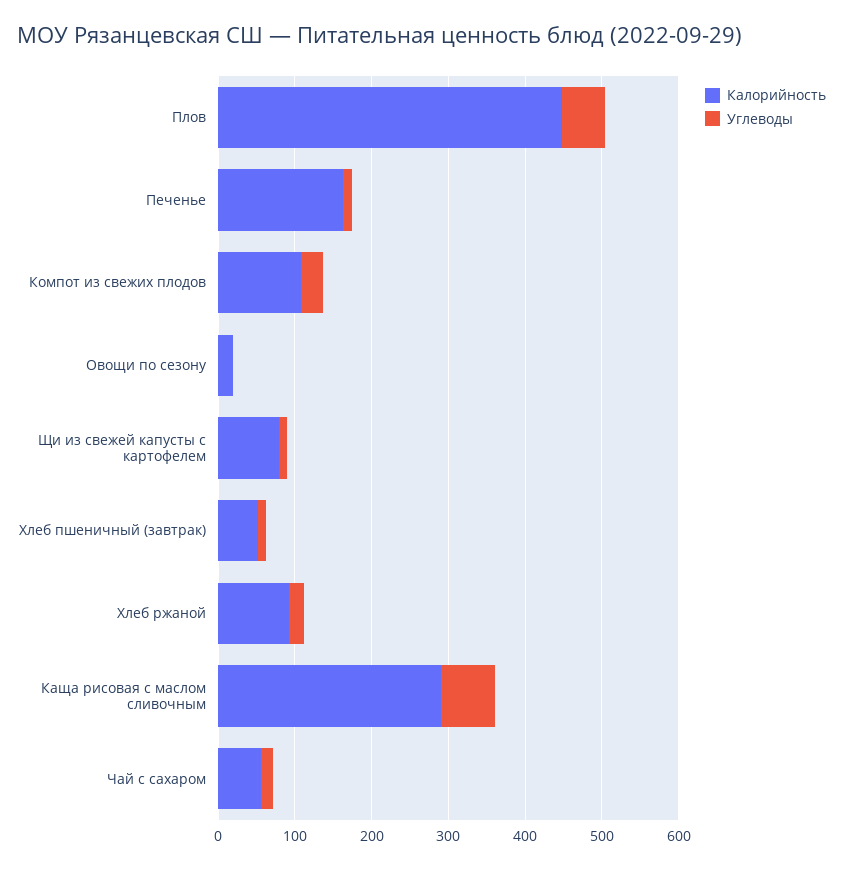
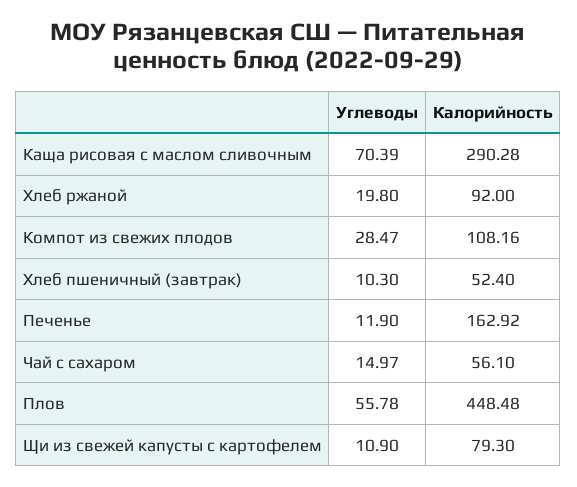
  {
    "Калорийность": {
      "Плов": 448.48,
      "Печенье": 162.92,
      "Компот из свежих плодов": 108.16,
-     "Овощи по сезону": 20,
      "Щи из свежей капусты с картофелем": 79.3,
      "Хлеб пшеничный (завтрак)": 52.4,
      "Хлеб ржаной": 92,
      "Каща рисовая с маслом сливочным": 290.28,
      "Чай с сахаром": 56.1
    },
    "Углеводы": {
      "Плов": 55.78,
      "Печенье": 11.9,
      "Компот из свежих плодов": 28.47,
-     "Овощи по сезону": 0,
      "Щи из свежей капусты с картофелем": 10.9,
      "Хлеб пшеничный (завтрак)": 10.3,
      "Хлеб ржаной": 19.8,
      "Каща рисовая с маслом сливочным": 70.39,
      "Чай с сахаром": 14.97
    }
  }

